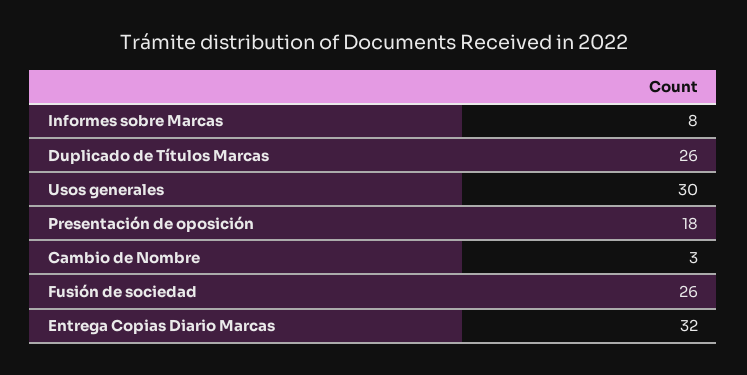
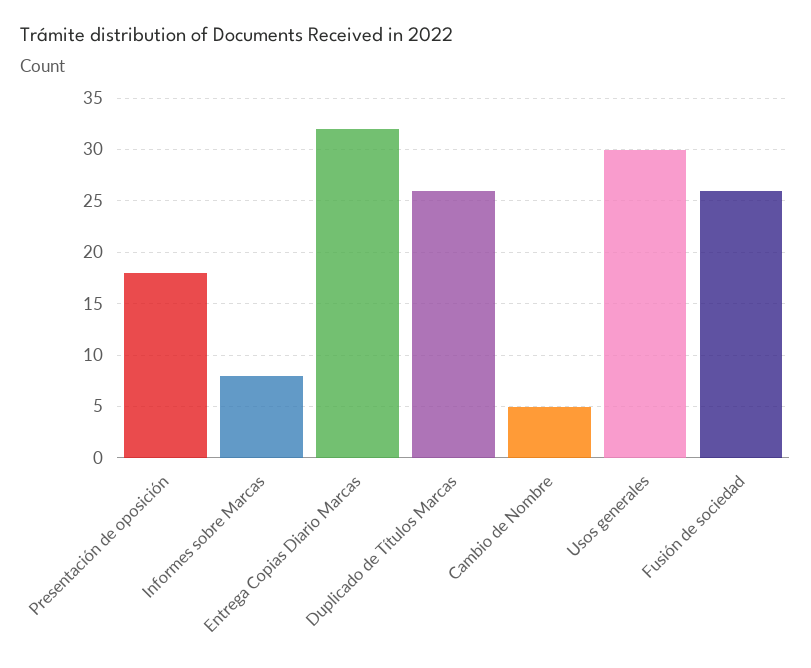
  {
    "Informes sobre Marcas": 8,
    "Duplicado de Títulos Marcas": 26,
    "Usos generales": 30,
    "Presentación de oposición": 18,
-   "Cambio de Nombre": 3,
+   "Cambio de Nombre": 5,
    "Fusión de sociedad": 26,
    "Entrega Copias Diario Marcas": 32
  }

